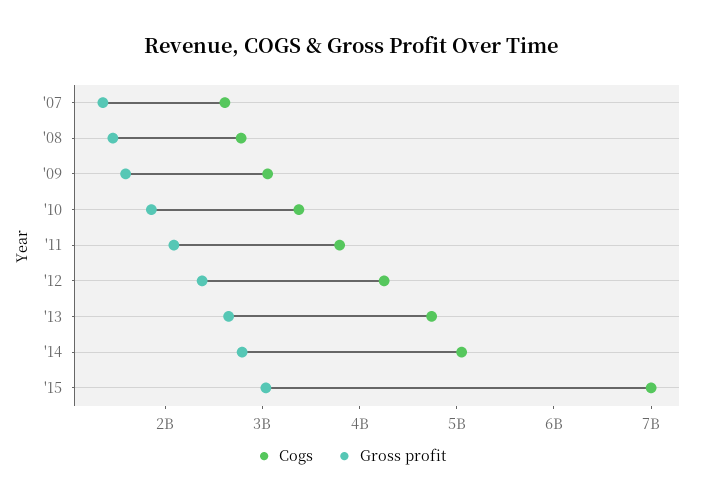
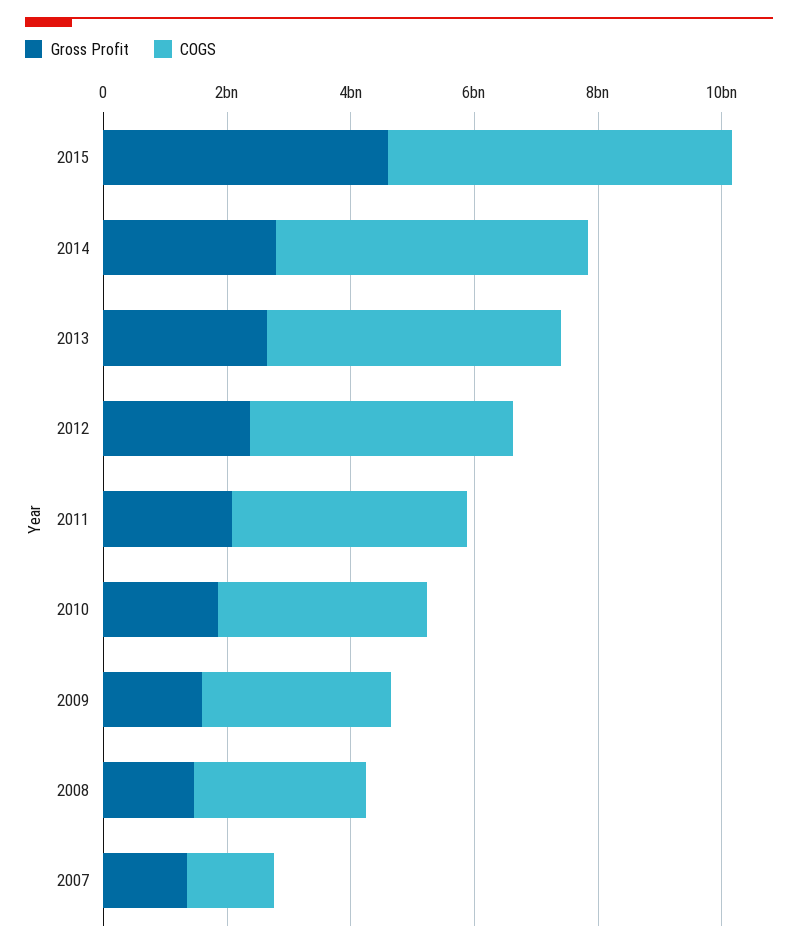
  {
    "Cogs": {
-     "'07": 2600000000,
+     "'07": 1500000000,
      "'08": 2800000000,
      "'09": 3000000000,
      "'10": 3400000000,
      "'11": 3800000000,
      "'12": 4200000000,
      "'13": 4800000000,
      "'14": 5000000000,
-     "'15": 7000000000
+     "'15": 5500000000
    },
    "Gross profit": {
      "'07": 1400000000,
      "'08": 1400000000,
      "'09": 1600000000,
      "'10": 1800000000,
      "'11": 2000000000,
      "'12": 2400000000,
      "'13": 2600000000,
      "'14": 2800000000,
-     "'15": 3000000000
+     "'15": 4500000000
    }
  }

